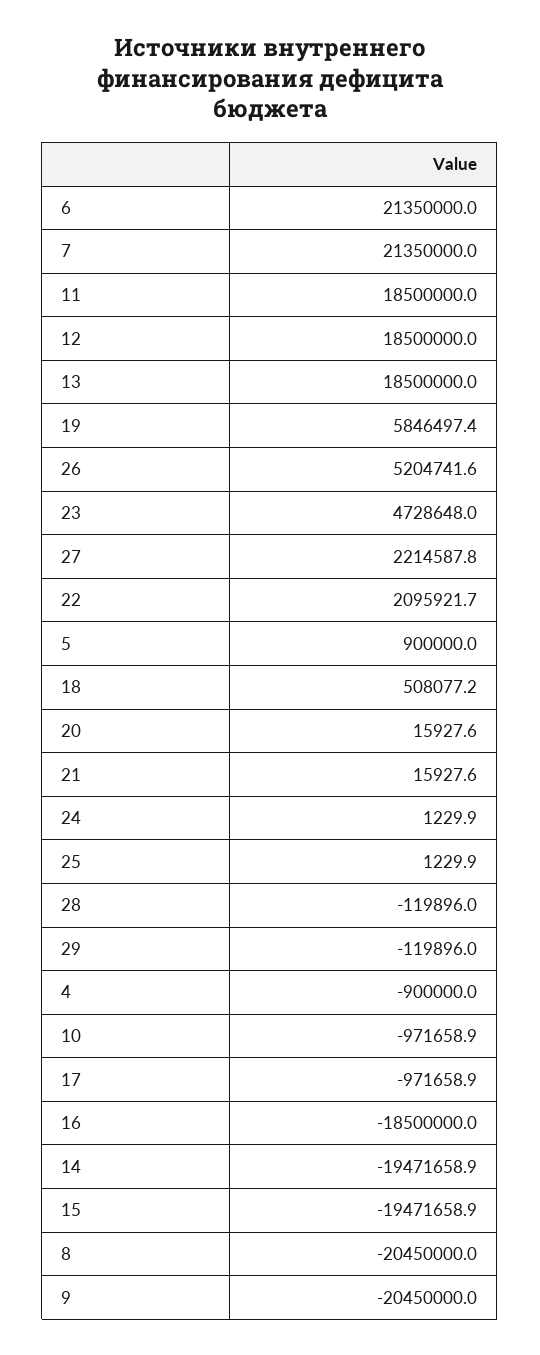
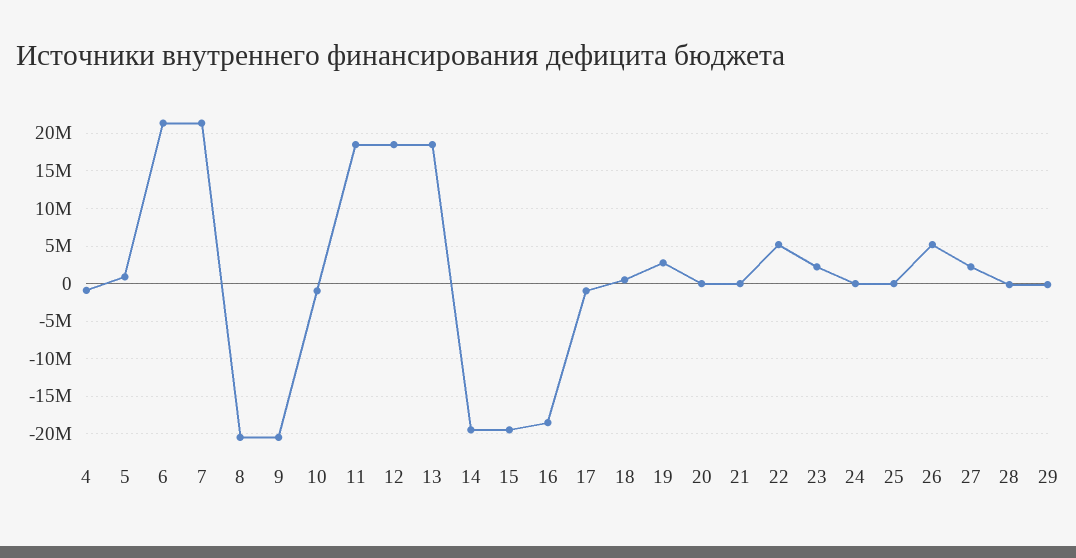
  {
    "6": 21350000,
    "7": 21350000,
    "11": 18500000,
    "12": 18500000,
    "13": 18500000,
-   "19": 5846497.4,
+   "19": 3000000,
    "26": 5204741.6,
-   "23": 4728648,
+   "23": 2000000,
    "27": 2214587.8,
-   "22": 2095921.7,
+   "22": 5000000,
    "5": 900000,
    "18": 508077.2,
    "20": 15927.6,
    "21": 15927.6,
    "24": 1229.9,
    "25": 1229.9,
    "28": -119896,
    "29": -119896,
    "4": -900000,
    "10": -971658.9,
    "17": -971658.9,
    "16": -18500000,
    "14": -19471658.9,
    "15": -19471658.9,
    "8": -20450000,
    "9": -20450000
  }

